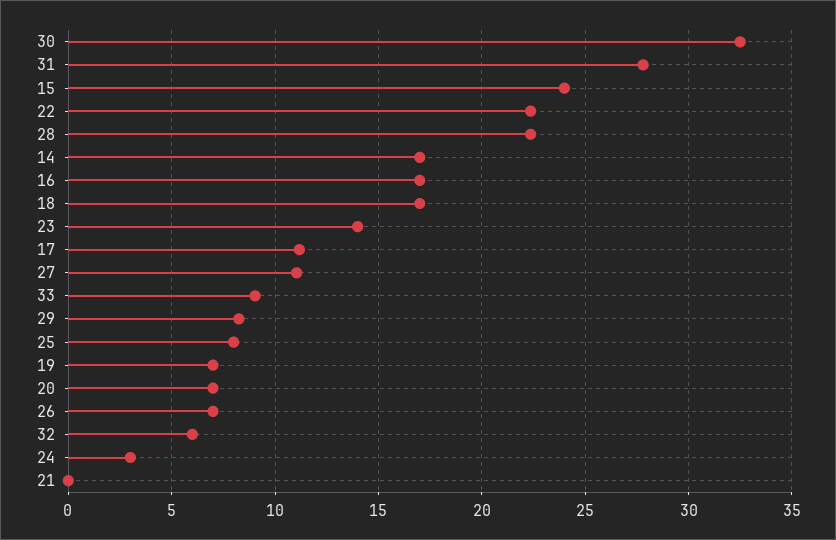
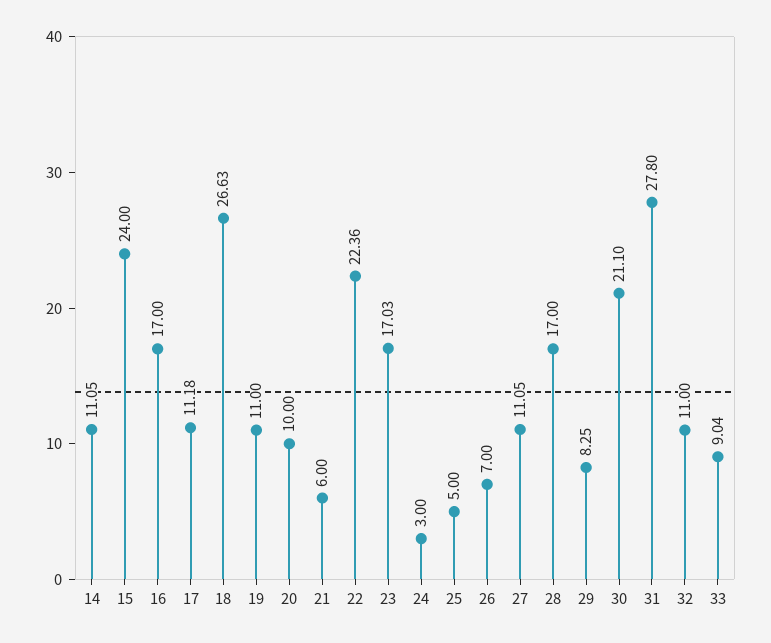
  {
-   "30": 32.5,
+   "30": 21.1,
    "31": 27.8,
    "15": 24,
    "22": 22.36,
-   "28": 22.5,
+   "28": 17,
-   "14": 17,
+   "14": 11.05,
    "16": 17,
-   "18": 17,
+   "18": 26.63,
-   "23": 14,
+   "23": 17.03,
    "17": 11.18,
    "27": 11.05,
    "33": 9.04,
    "29": 8.25,
-   "25": 8,
+   "25": 5,
-   "19": 7,
+   "19": 11,
-   "20": 7,
+   "20": 10,
    "26": 7,
-   "32": 6,
+   "32": 11,
    "24": 3,
-   "21": 0
+   "21": 6
  }

